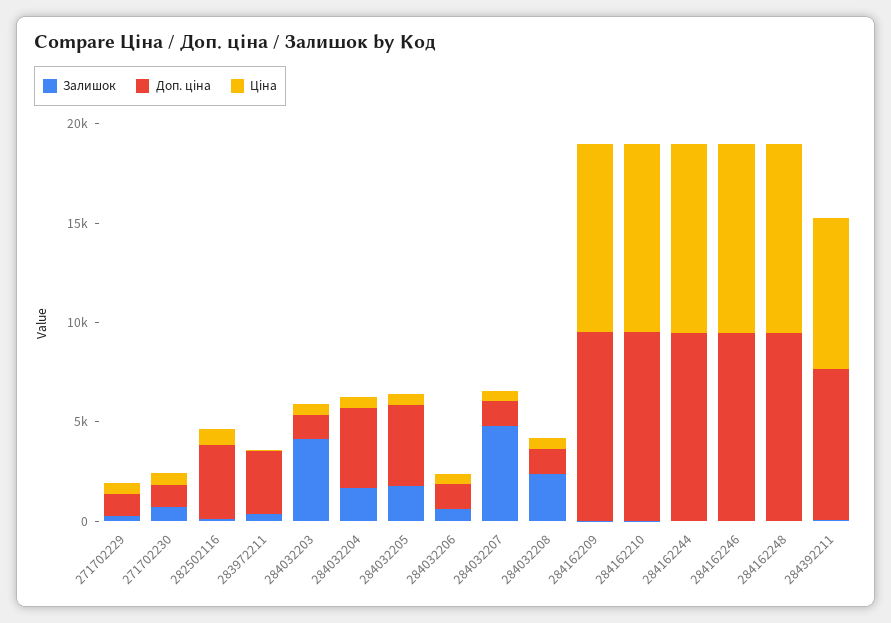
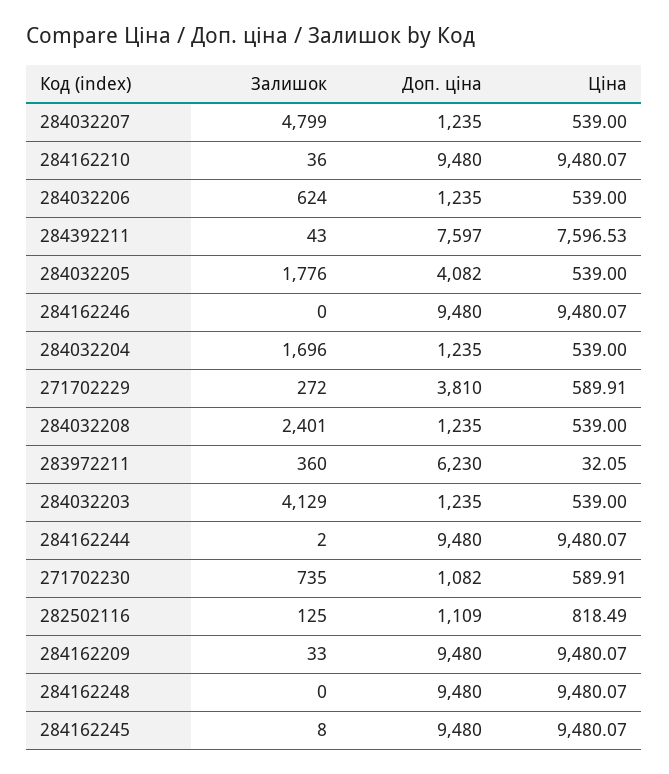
  {
    "Залишок": {
      "271702229": 272,
      "271702230": 735,
      "282502116": 125,
      "283972211": 360,
      "284032203": 4129,
      "284032204": 1696,
      "284032205": 1776,
      "284032206": 624,
      "284032207": 4799,
      "284032208": 2401,
      "284162209": 33,
      "284162210": 36,
      "284162244": 2,
      "284162246": 0,
      "284162248": 0,
-     "284392211": 43
+     "284392211": 43,
+     "284162245": 8
    },
    "Доп. ціна": {
-     "271702229": 1000,
+     "271702229": 3810,
      "271702230": 1082,
-     "282502116": 4000,
+     "282502116": 1109,
-     "283972211": 3000,
+     "283972211": 6230,
      "284032203": 1235,
-     "284032204": 4000,
+     "284032204": 1235,
      "284032205": 4082,
      "284032206": 1235,
      "284032207": 1235,
      "284032208": 1235,
      "284162209": 9480,
      "284162210": 9480,
      "284162244": 9480,
      "284162246": 9480,
      "284162248": 9480,
-     "284392211": 7597
+     "284392211": 7597,
+     "284162245": 9480
    },
    "Ціна": {
      "271702229": 589.91,
      "271702230": 589.91,
      "282502116": 818.49,
      "283972211": 32.05,
      "284032203": 539,
      "284032204": 539,
      "284032205": 539,
      "284032206": 539,
      "284032207": 539,
      "284032208": 539,
      "284162209": 9480.07,
      "284162210": 9480.07,
      "284162244": 9480.07,
      "284162246": 9480.07,
      "284162248": 9480.07,
-     "284392211": 7596.53
+     "284392211": 7596.53,
+     "284162245": 9480.07
    }
  }

